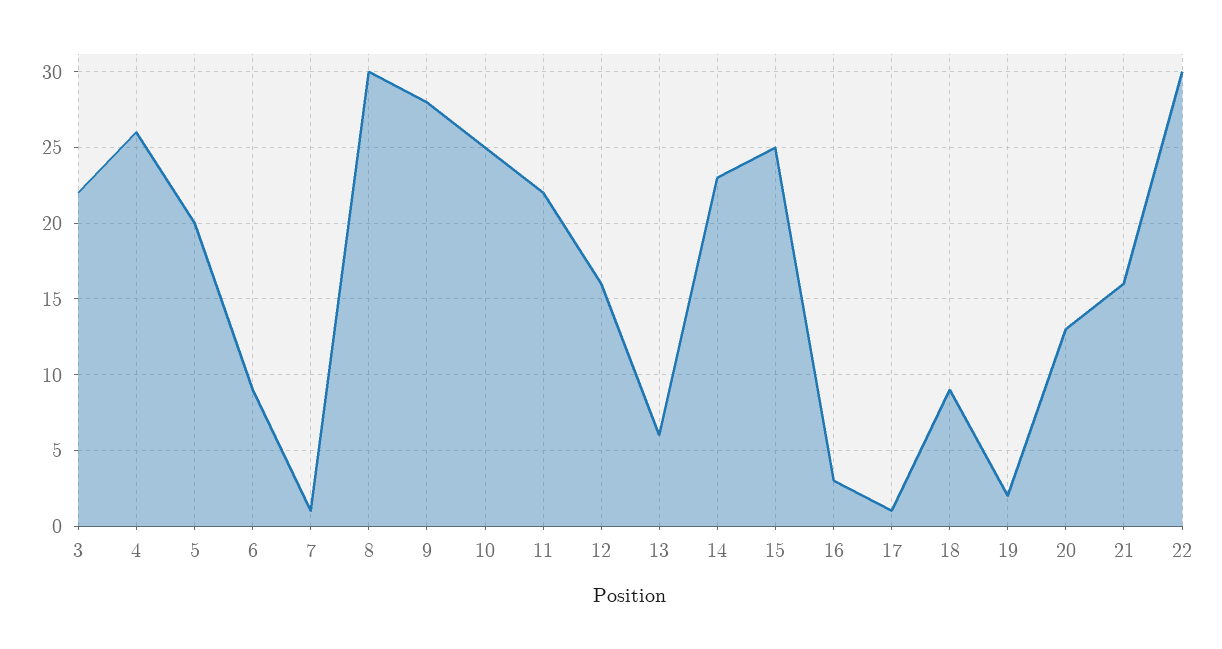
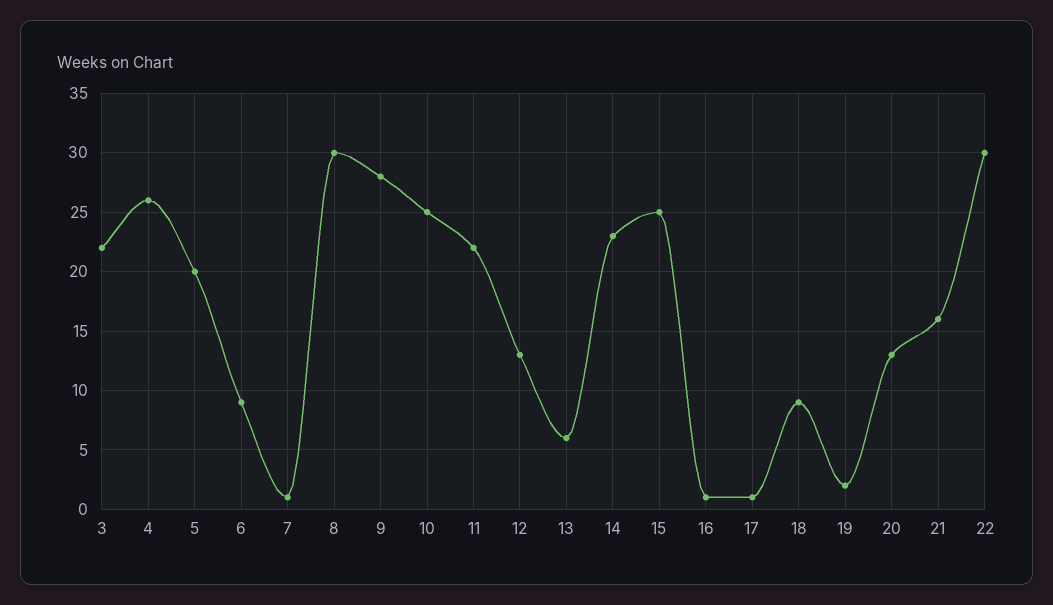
  {
    "3": 22,
    "4": 26,
    "5": 20,
    "6": 9,
    "7": 1,
    "8": 30,
    "9": 28,
    "10": 25,
    "11": 22,
-   "12": 16,
+   "12": 13,
    "13": 6,
    "14": 23,
    "15": 25,
-   "16": 3,
+   "16": 1,
    "17": 1,
    "18": 9,
    "19": 2,
    "20": 13,
    "21": 16,
    "22": 30
  }

